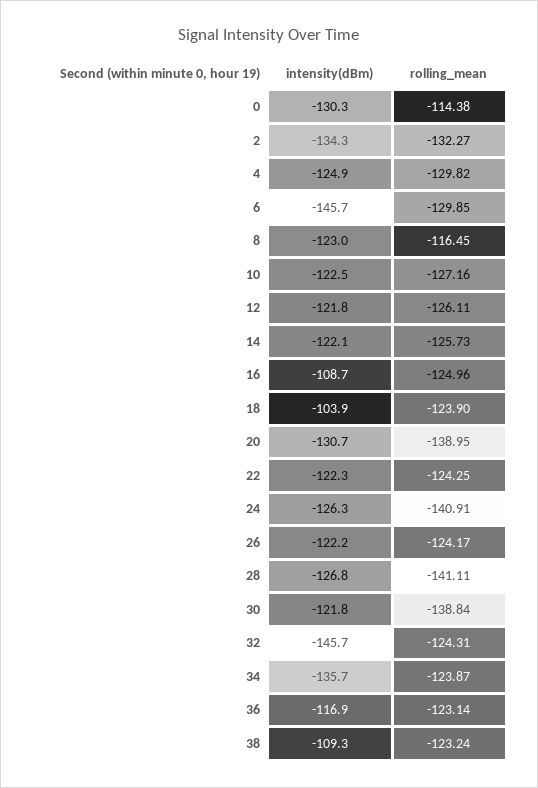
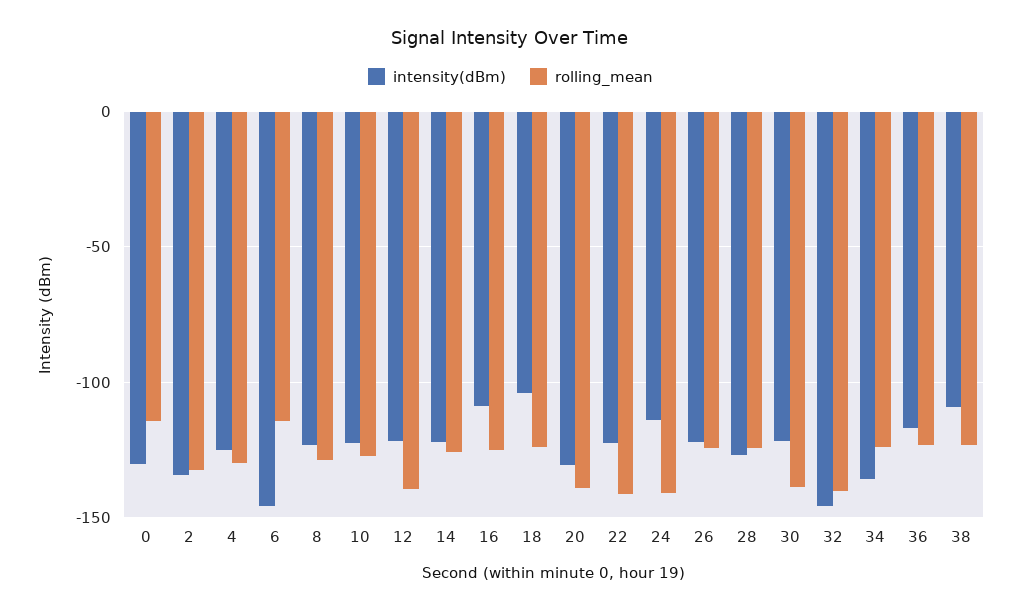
  {
    "intensity(dBm)": {
      "0": -130.3,
      "2": -134.3,
      "4": -124.9,
      "6": -145.7,
      "8": -123,
      "10": -122.5,
      "12": -121.8,
      "14": -122.1,
      "16": -108.7,
      "18": -103.9,
      "20": -130.7,
      "22": -122.3,
-     "24": -126.3,
+     "24": -115,
      "26": -122.2,
      "28": -126.8,
      "30": -121.8,
      "32": -145.7,
      "34": -135.7,
      "36": -116.9,
      "38": -109.3
    },
    "rolling_mean": {
      "0": -114.38,
      "2": -132.27,
      "4": -129.82,
-     "6": -129.85,
+     "6": -115,
-     "8": -116.45,
+     "8": -130,
      "10": -127.16,
-     "12": -126.11,
+     "12": -140,
      "14": -125.73,
      "16": -124.96,
      "18": -123.9,
      "20": -138.95,
-     "22": -124.25,
+     "22": -140,
      "24": -140.91,
      "26": -124.17,
-     "28": -141.11,
+     "28": -125,
      "30": -138.84,
-     "32": -124.31,
+     "32": -140,
      "34": -123.87,
      "36": -123.14,
      "38": -123.24
    }
  }

